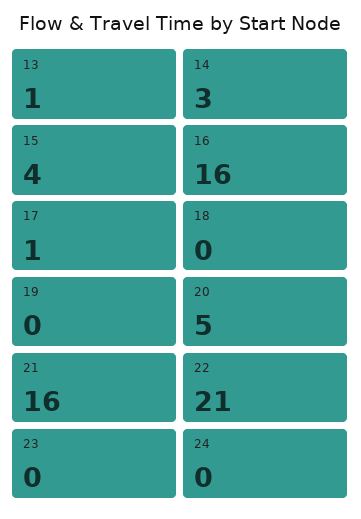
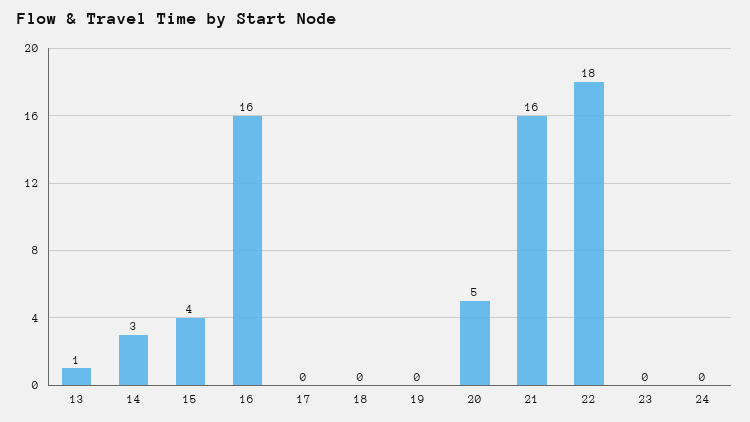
  {
    "13": 1,
    "14": 3,
    "15": 4,
    "16": 16,
-   "17": 1,
+   "17": 0,
    "18": 0,
    "19": 0,
    "20": 5,
    "21": 16,
-   "22": 21,
+   "22": 18,
    "23": 0,
    "24": 0
  }

